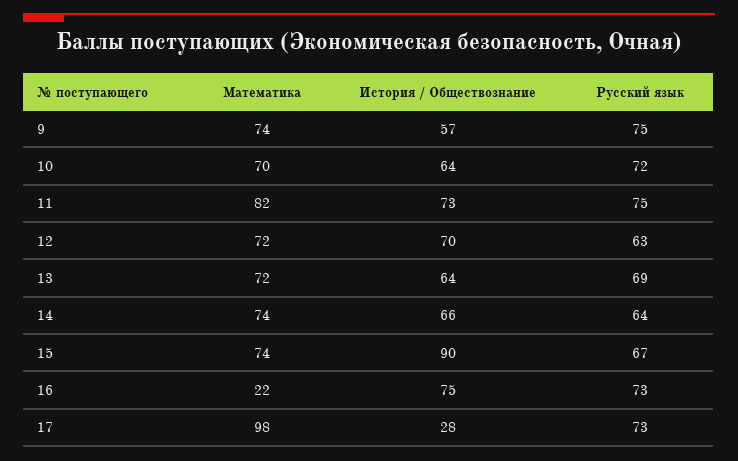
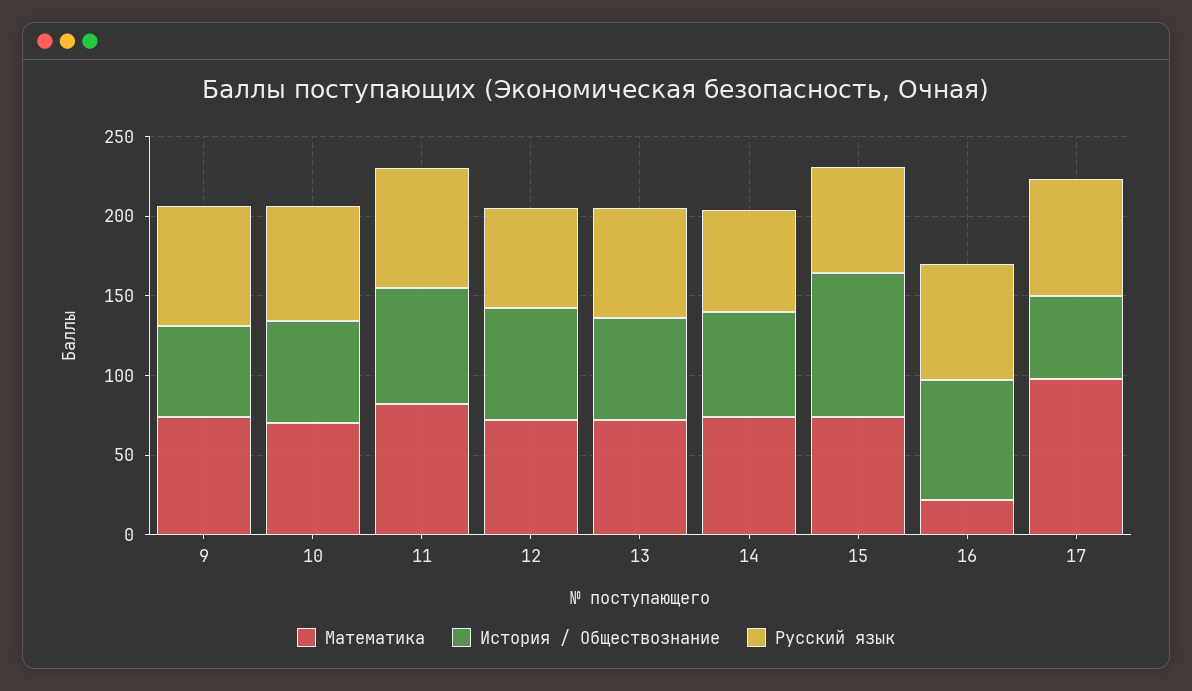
  {
    "Математика": {
      "9": 74,
      "10": 70,
      "11": 82,
      "12": 72,
      "13": 72,
      "14": 74,
      "15": 74,
      "16": 22,
      "17": 98
    },
    "История / Обществознание": {
      "9": 57,
      "10": 64,
      "11": 73,
      "12": 70,
      "13": 64,
      "14": 66,
      "15": 90,
      "16": 75,
-     "17": 28
+     "17": 50
    },
    "Русский язык": {
      "9": 75,
      "10": 72,
      "11": 75,
      "12": 63,
      "13": 69,
      "14": 64,
      "15": 67,
      "16": 73,
      "17": 73
    }
  }

